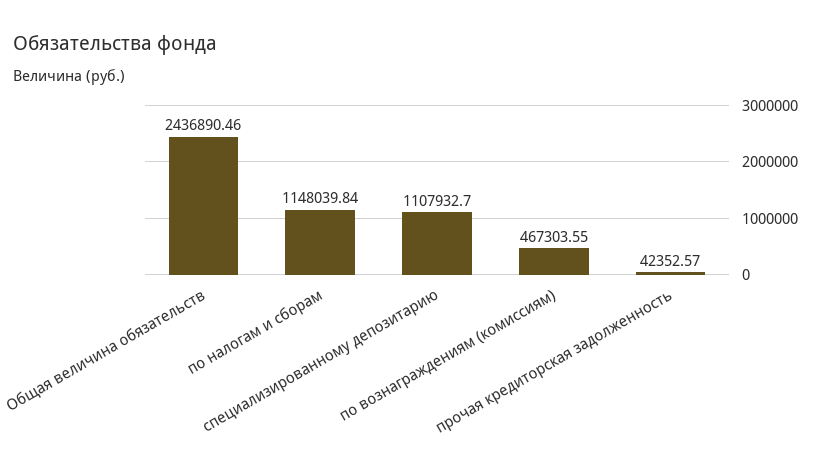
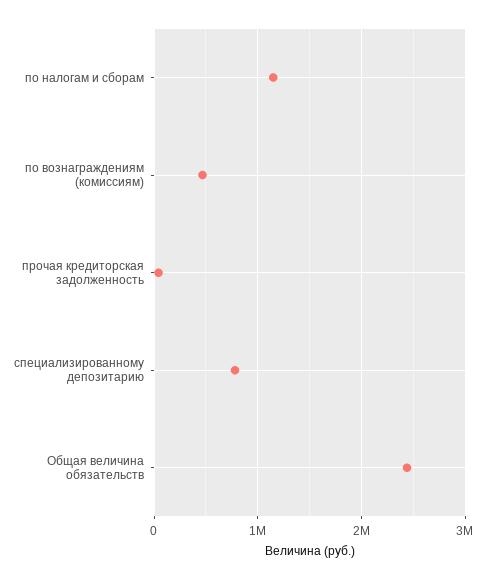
  {
    "Общая величина обязательств": 2436890.46,
    "по налогам и сборам": 1148039.84,
-   "специализированному депозитарию": 1107932.7,
+   "специализированному депозитарию": 800000,
    "по вознаграждениям (комиссиям)": 467303.55,
    "прочая кредиторская задолженность": 42352.57
  }

